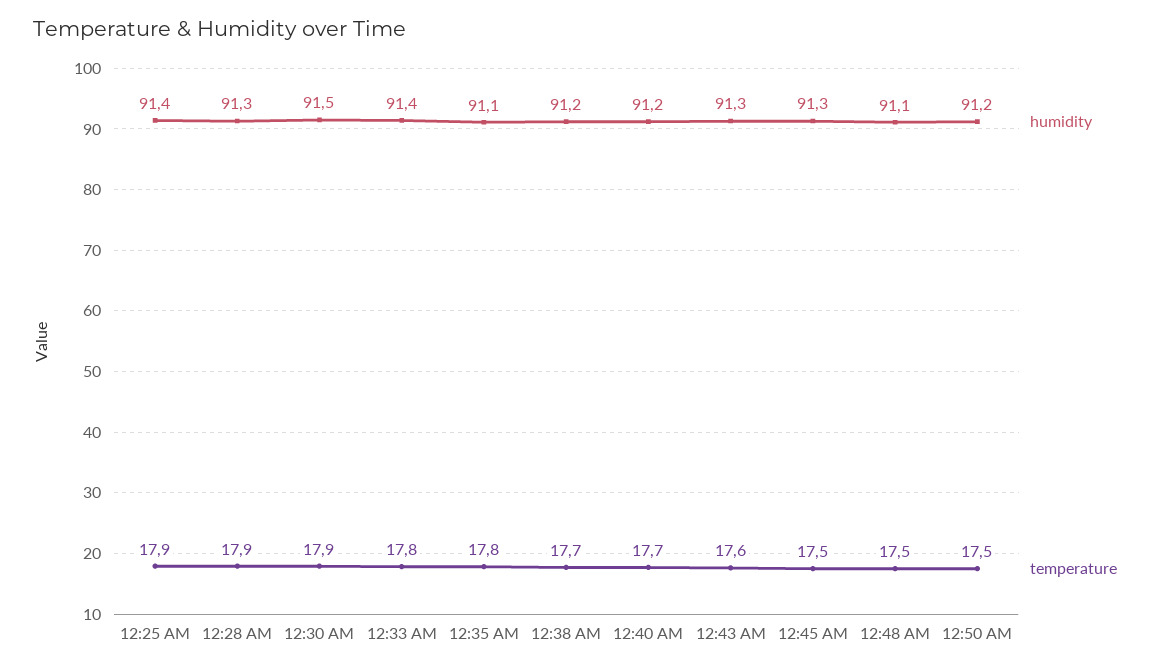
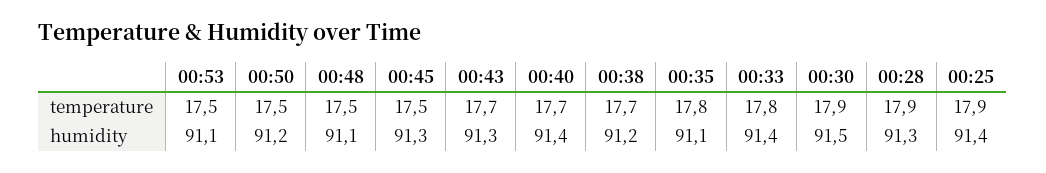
  {
    "humidity": {
      "12:25 AM": 91.4,
      "12:28 AM": 91.3,
      "12:30 AM": 91.5,
      "12:33 AM": 91.4,
      "12:35 AM": 91.1,
      "12:38 AM": 91.2,
-     "12:40 AM": 91.2,
+     "12:40 AM": 91.4,
      "12:43 AM": 91.3,
      "12:45 AM": 91.3,
      "12:48 AM": 91.1,
-     "12:50 AM": 91.2
+     "12:50 AM": 91.2,
+     "00:53": 91.1
    },
    "temperature": {
      "12:25 AM": 17.9,
      "12:28 AM": 17.9,
      "12:30 AM": 17.9,
      "12:33 AM": 17.8,
      "12:35 AM": 17.8,
      "12:38 AM": 17.7,
      "12:40 AM": 17.7,
-     "12:43 AM": 17.6,
+     "12:43 AM": 17.7,
      "12:45 AM": 17.5,
      "12:48 AM": 17.5,
-     "12:50 AM": 17.5
+     "12:50 AM": 17.5,
+     "00:53": 17.5
    }
  }

